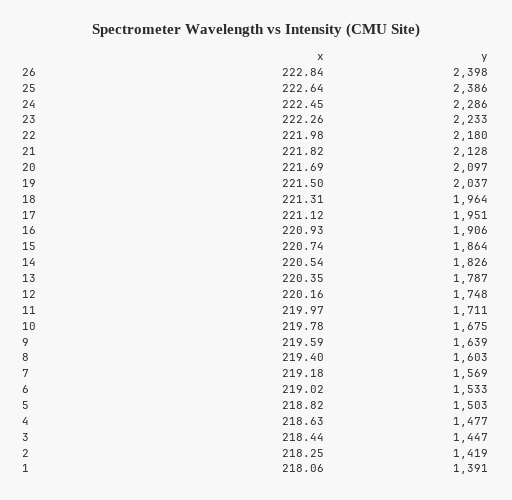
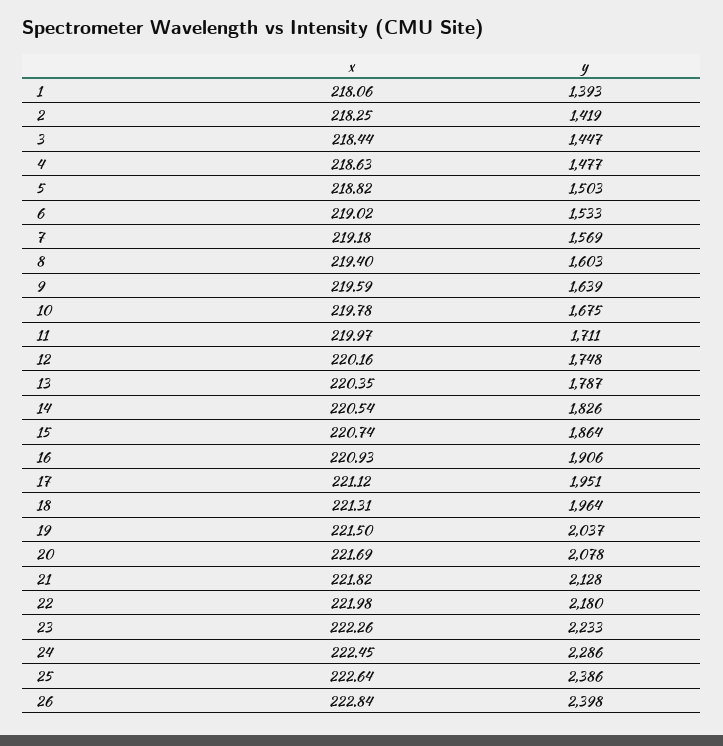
  {
    "x": {
      "26": 222.84,
      "25": 222.64,
      "24": 222.45,
      "23": 222.26,
      "22": 221.98,
      "21": 221.82,
      "20": 221.69,
      "19": 221.5,
      "18": 221.31,
      "17": 221.12,
      "16": 220.93,
      "15": 220.74,
      "14": 220.54,
      "13": 220.35,
      "12": 220.16,
      "11": 219.97,
      "10": 219.78,
      "9": 219.59,
      "8": 219.4,
      "7": 219.18,
      "6": 219.02,
      "5": 218.82,
      "4": 218.63,
      "3": 218.44,
      "2": 218.25,
      "1": 218.06
    },
    "y": {
      "26": 2398,
      "25": 2386,
      "24": 2286,
      "23": 2233,
      "22": 2180,
      "21": 2128,
-     "20": 2097,
+     "20": 2078,
      "19": 2037,
      "18": 1964,
      "17": 1951,
      "16": 1906,
      "15": 1864,
      "14": 1826,
      "13": 1787,
      "12": 1748,
      "11": 1711,
      "10": 1675,
      "9": 1639,
      "8": 1603,
      "7": 1569,
      "6": 1533,
      "5": 1503,
      "4": 1477,
      "3": 1447,
      "2": 1419,
-     "1": 1391
+     "1": 1393
    }
  }

